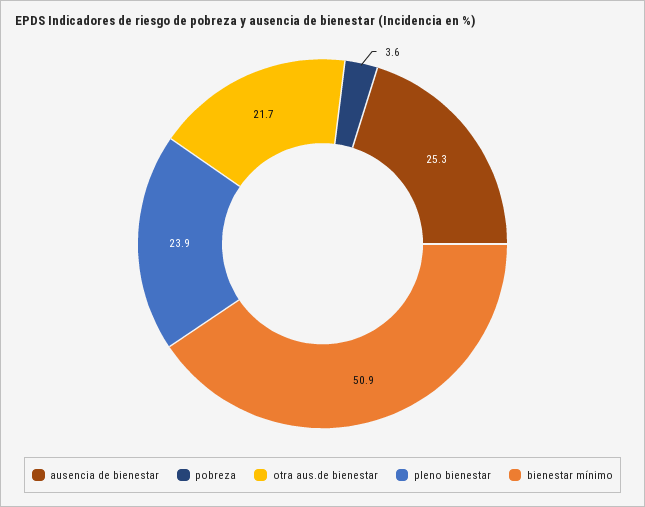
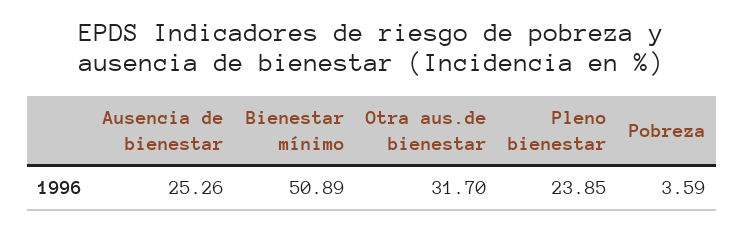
  {
    "ausencia de bienestar": 25.26,
    "pobreza": 3.59,
-   "otra aus.de bienestar": 21.7,
+   "otra aus.de bienestar": 31.7,
    "pleno bienestar": 23.85,
    "bienestar mínimo": 50.89
  }

